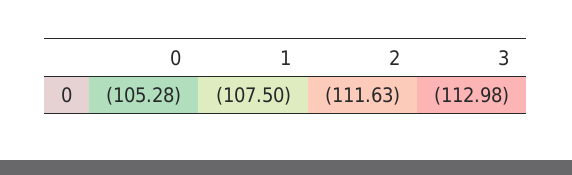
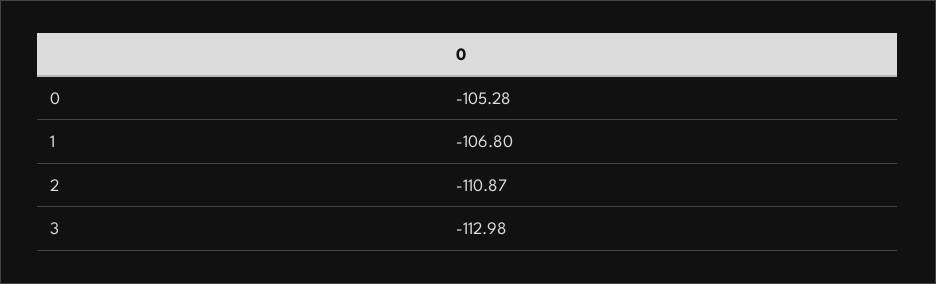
  {
    "0": -105.28,
-   "1": -107.5,
+   "1": -106.8,
-   "2": -111.63,
+   "2": -110.87,
    "3": -112.98
  }

